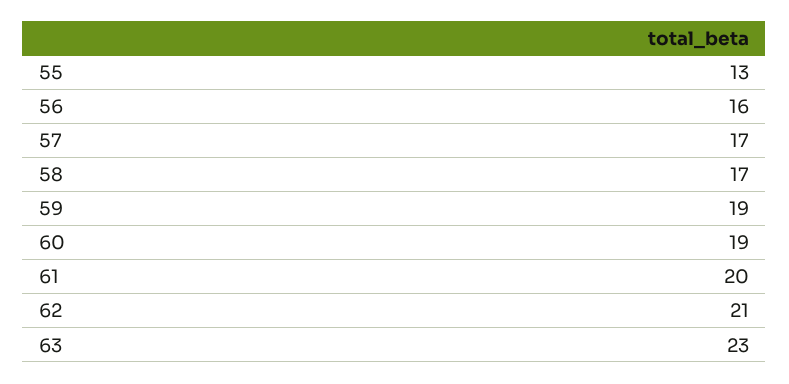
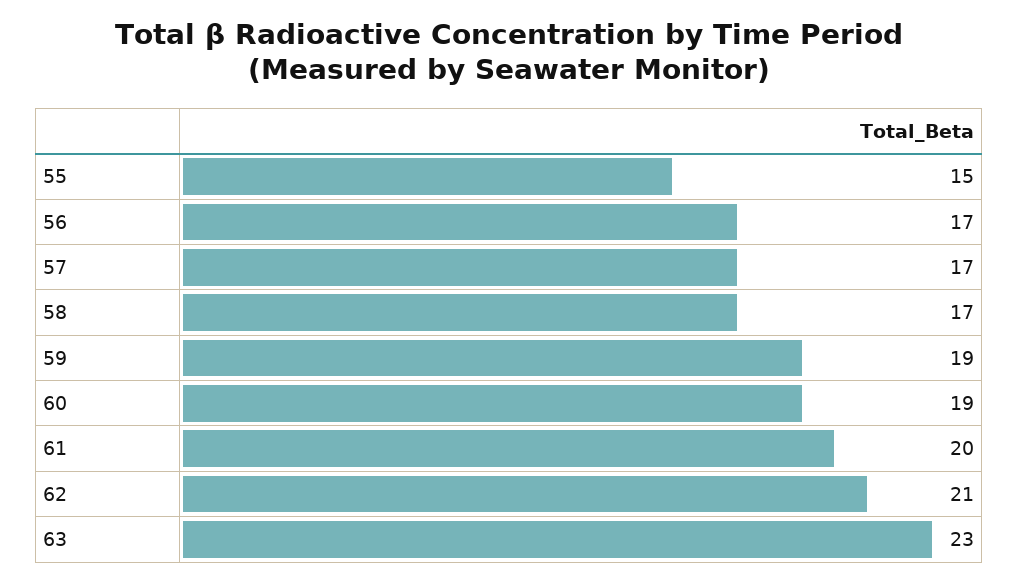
  {
-   "55": 13,
+   "55": 15,
-   "56": 16,
+   "56": 17,
    "57": 17,
    "58": 17,
    "59": 19,
    "60": 19,
    "61": 20,
    "62": 21,
    "63": 23
  }

